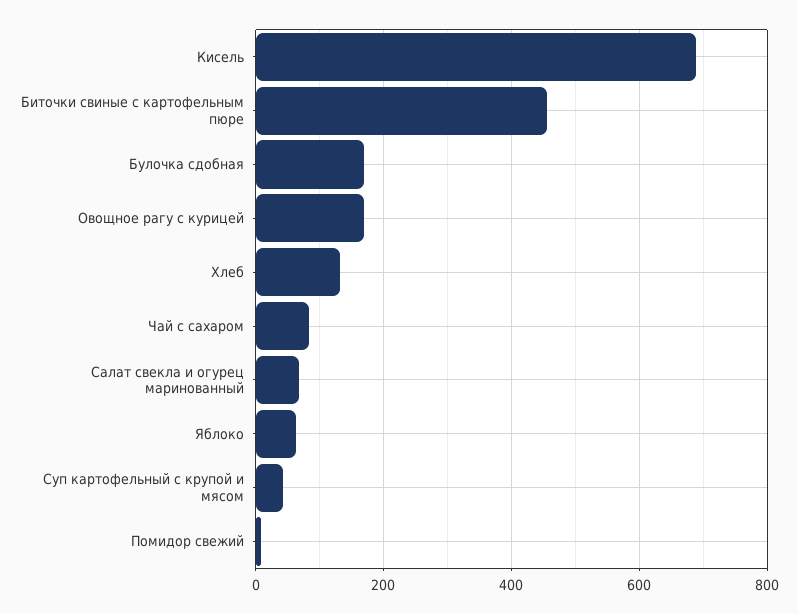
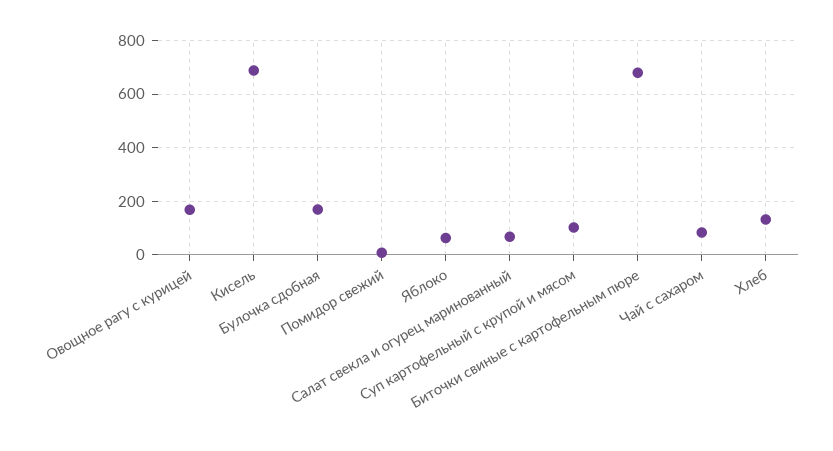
  {
    "Кисель": 680,
-   "Биточки свиные с картофельным пюре": 460,
+   "Биточки свиные с картофельным пюре": 675,
    "Булочка сдобная": 160,
    "Овощное рагу с курицей": 160,
    "Хлеб": 140,
    "Чай с сахаром": 80,
    "Салат свекла и огурец маринованный": 60,
    "Яблоко": 60,
-   "Суп картофельный с крупой и мясом": 40,
+   "Суп картофельный с крупой и мясом": 100,
    "Помидор свежий": 0
  }

